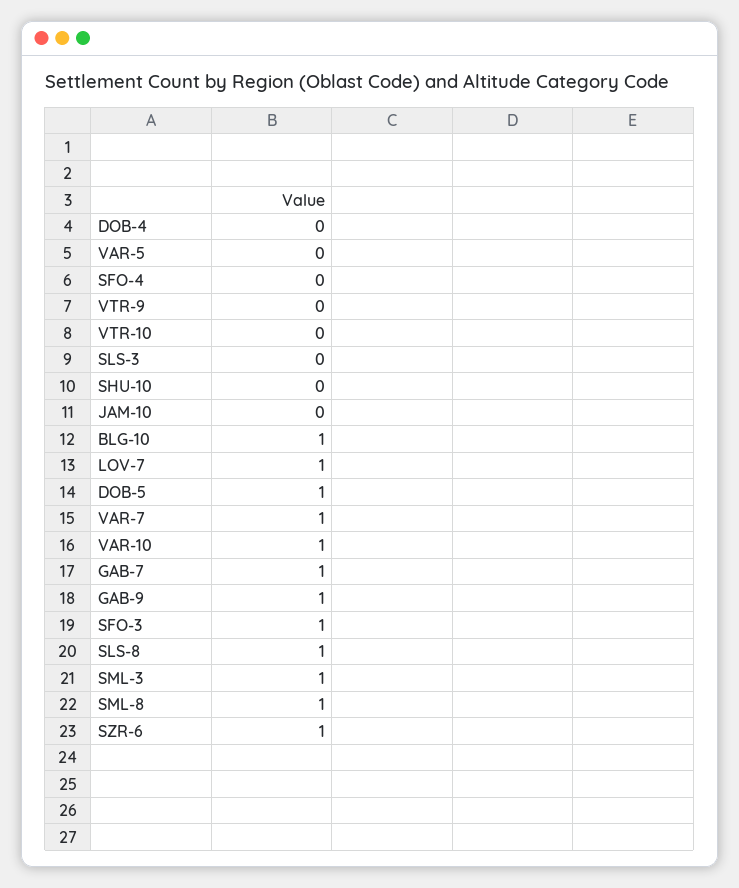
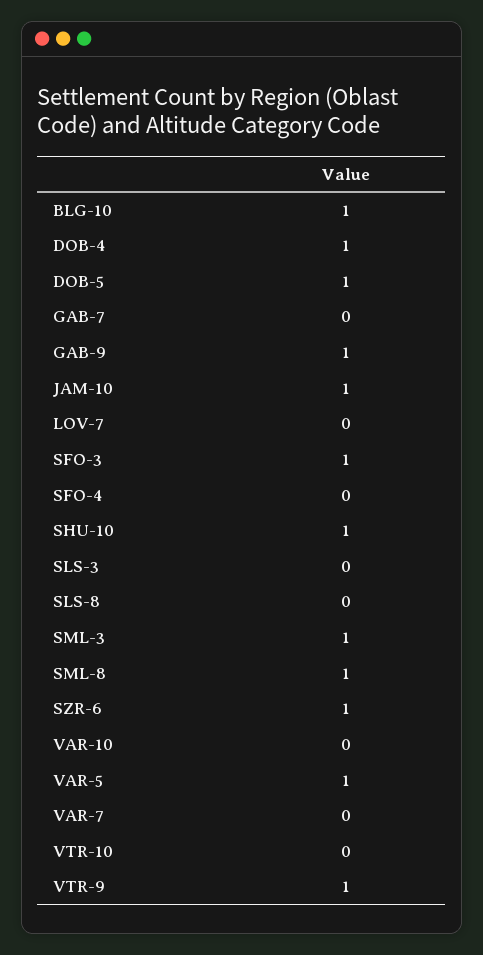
  {
-   "DOB-4": 0,
+   "DOB-4": 1,
-   "VAR-5": 0,
+   "VAR-5": 1,
    "SFO-4": 0,
-   "VTR-9": 0,
+   "VTR-9": 1,
    "VTR-10": 0,
    "SLS-3": 0,
-   "SHU-10": 0,
+   "SHU-10": 1,
-   "JAM-10": 0,
+   "JAM-10": 1,
    "BLG-10": 1,
-   "LOV-7": 1,
+   "LOV-7": 0,
    "DOB-5": 1,
-   "VAR-7": 1,
+   "VAR-7": 0,
-   "VAR-10": 1,
+   "VAR-10": 0,
-   "GAB-7": 1,
+   "GAB-7": 0,
    "GAB-9": 1,
    "SFO-3": 1,
-   "SLS-8": 1,
+   "SLS-8": 0,
    "SML-3": 1,
    "SML-8": 1,
    "SZR-6": 1
  }

